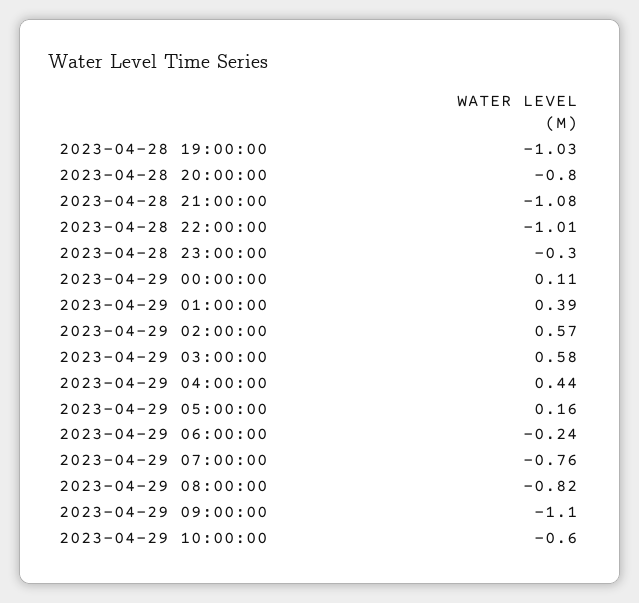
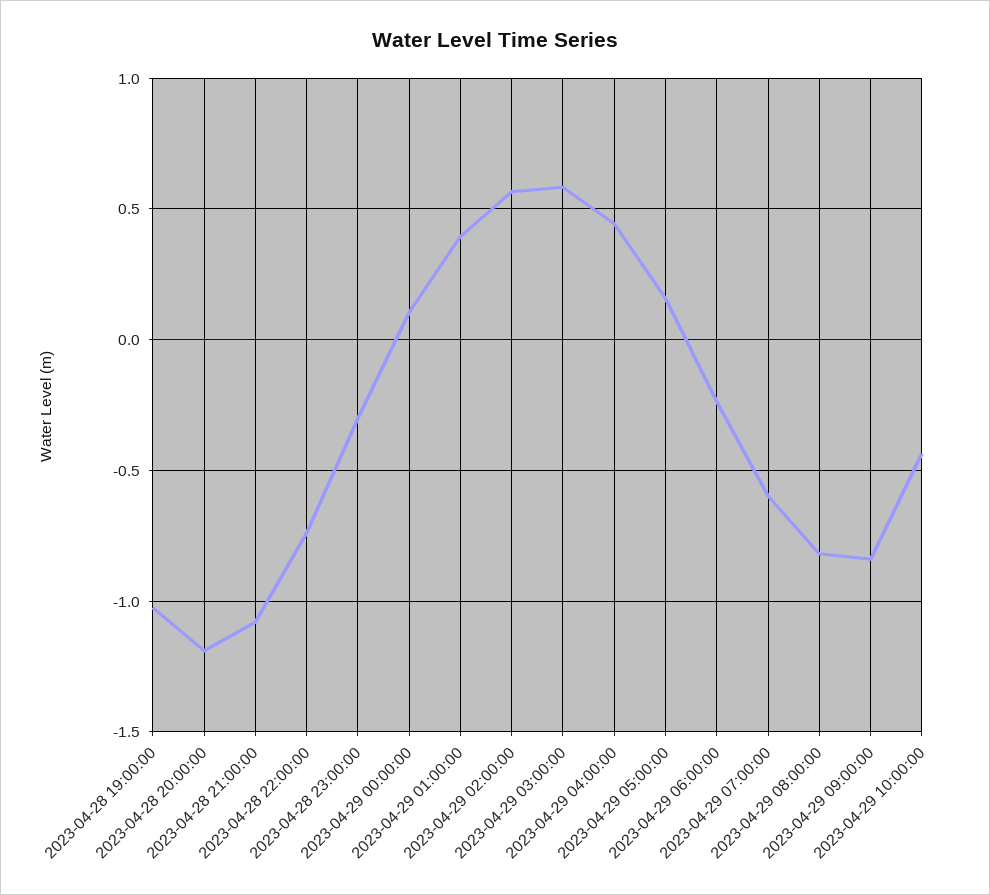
  {
    "2023-04-28 19:00:00": -1.03,
-   "2023-04-28 20:00:00": -0.8,
+   "2023-04-28 20:00:00": -1.2,
    "2023-04-28 21:00:00": -1.08,
-   "2023-04-28 22:00:00": -1.01,
+   "2023-04-28 22:00:00": -0.75,
    "2023-04-28 23:00:00": -0.3,
    "2023-04-29 00:00:00": 0.11,
    "2023-04-29 01:00:00": 0.39,
    "2023-04-29 02:00:00": 0.57,
    "2023-04-29 03:00:00": 0.58,
    "2023-04-29 04:00:00": 0.44,
    "2023-04-29 05:00:00": 0.16,
    "2023-04-29 06:00:00": -0.24,
-   "2023-04-29 07:00:00": -0.76,
+   "2023-04-29 07:00:00": -0.6,
    "2023-04-29 08:00:00": -0.82,
-   "2023-04-29 09:00:00": -1.1,
+   "2023-04-29 09:00:00": -0.85,
-   "2023-04-29 10:00:00": -0.6
+   "2023-04-29 10:00:00": -0.45
  }

